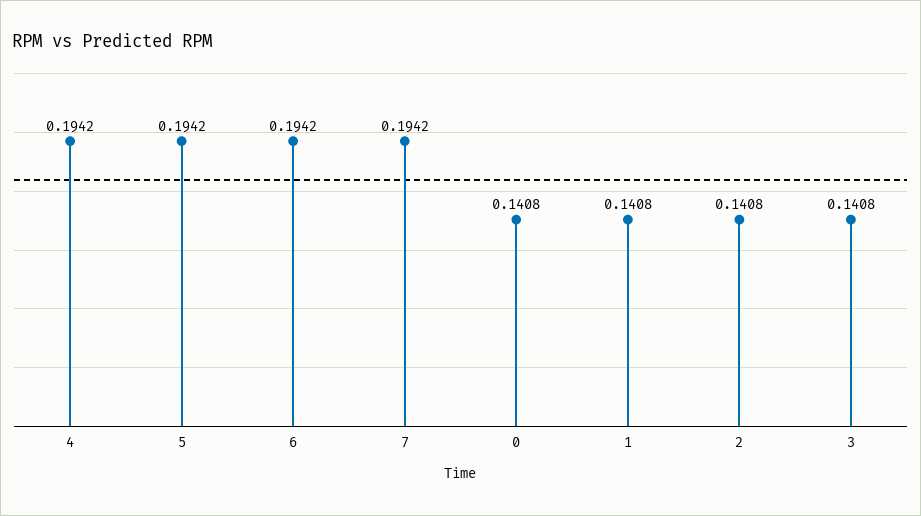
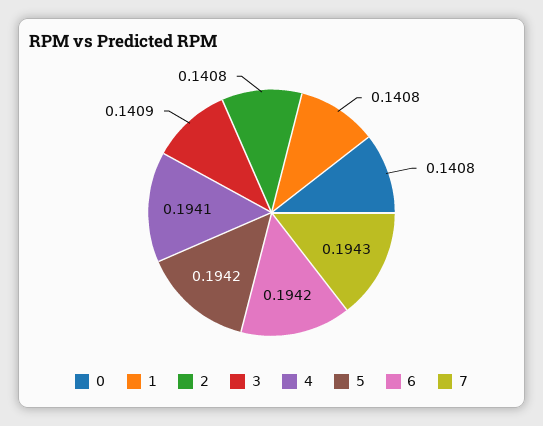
  {
-   "4": 0.1942,
+   "4": 0.1941,
    "5": 0.1942,
    "6": 0.1942,
-   "7": 0.1942,
+   "7": 0.1943,
    "0": 0.1408,
    "1": 0.1408,
    "2": 0.1408,
-   "3": 0.1408
+   "3": 0.1409
  }

